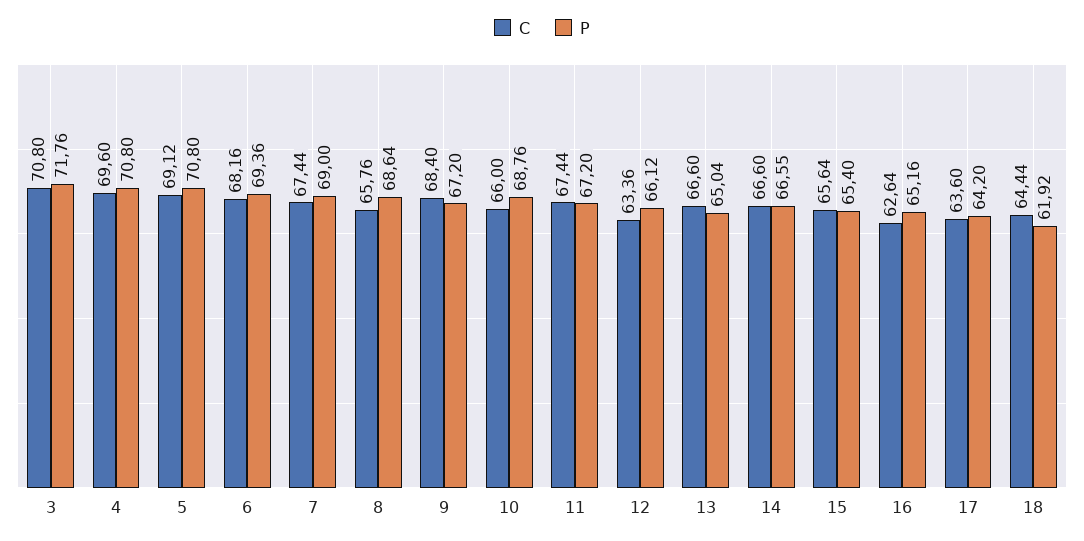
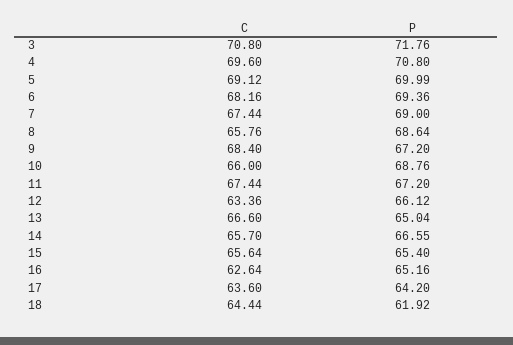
  {
    "C": {
      "3": 70.8,
      "4": 69.6,
      "5": 69.12,
      "6": 68.16,
      "7": 67.44,
      "8": 65.76,
      "9": 68.4,
      "10": 66,
      "11": 67.44,
      "12": 63.36,
      "13": 66.6,
-     "14": 66.6,
+     "14": 65.7,
      "15": 65.64,
      "16": 62.64,
      "17": 63.6,
      "18": 64.44
    },
    "P": {
      "3": 71.76,
      "4": 70.8,
-     "5": 70.8,
+     "5": 69.99,
      "6": 69.36,
      "7": 69,
      "8": 68.64,
      "9": 67.2,
      "10": 68.76,
      "11": 67.2,
      "12": 66.12,
      "13": 65.04,
      "14": 66.55,
      "15": 65.4,
      "16": 65.16,
      "17": 64.2,
      "18": 61.92
    }
  }

